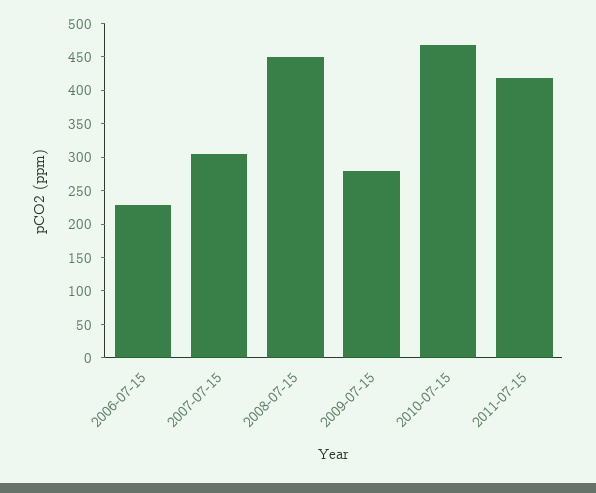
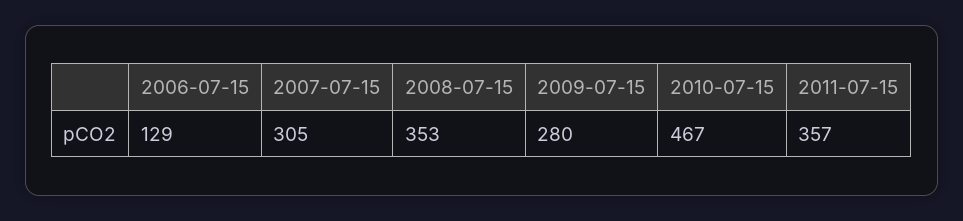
  {
-   "2006-07-15": 225,
+   "2006-07-15": 129,
    "2007-07-15": 305,
-   "2008-07-15": 450,
+   "2008-07-15": 353,
    "2009-07-15": 280,
    "2010-07-15": 467,
-   "2011-07-15": 425
+   "2011-07-15": 357
  }

